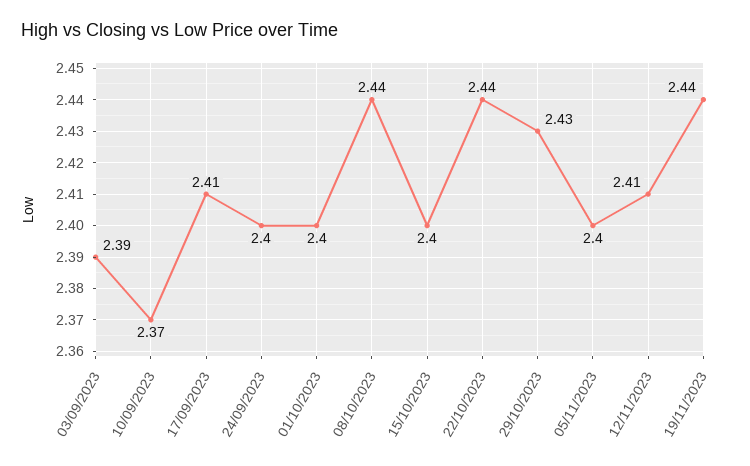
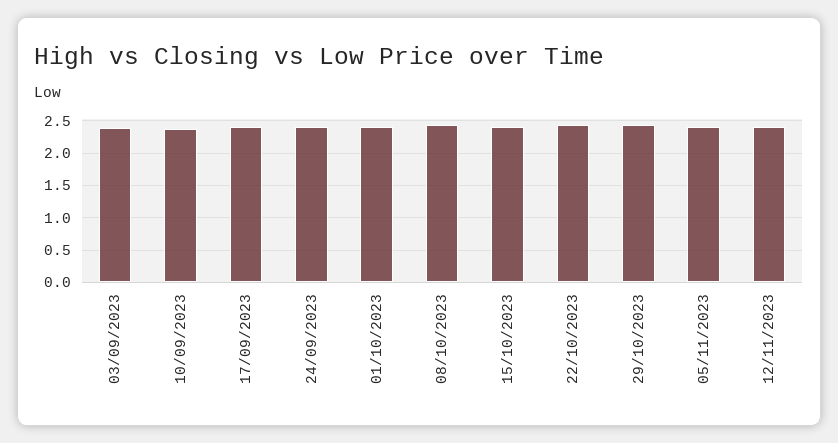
  {
    "03/09/2023": 2.39,
    "10/09/2023": 2.37,
    "17/09/2023": 2.41,
    "24/09/2023": 2.4,
    "01/10/2023": 2.4,
    "08/10/2023": 2.44,
    "15/10/2023": 2.4,
    "22/10/2023": 2.44,
    "29/10/2023": 2.43,
    "05/11/2023": 2.4,
-   "12/11/2023": 2.41,
+   "12/11/2023": 2.41
-   "19/11/2023": 2.44
  }

